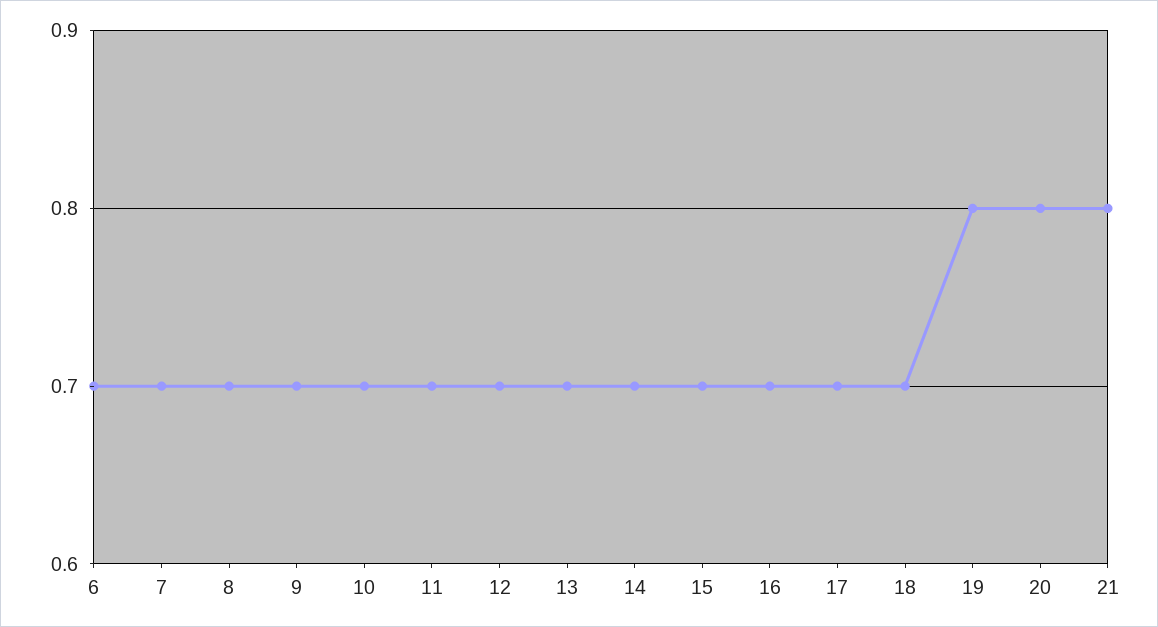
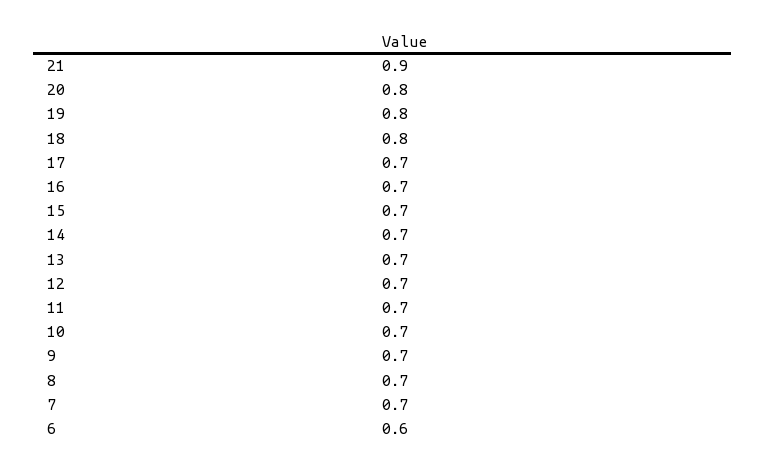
  {
-   "6": 0.7,
+   "6": 0.6,
    "7": 0.7,
    "8": 0.7,
    "9": 0.7,
    "10": 0.7,
    "11": 0.7,
    "12": 0.7,
    "13": 0.7,
    "14": 0.7,
    "15": 0.7,
    "16": 0.7,
    "17": 0.7,
-   "18": 0.7,
+   "18": 0.8,
    "19": 0.8,
    "20": 0.8,
-   "21": 0.8
+   "21": 0.9
  }

